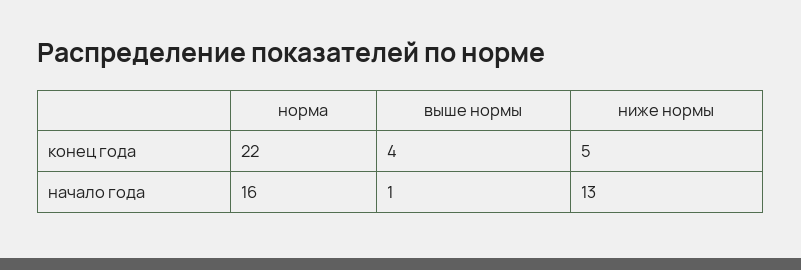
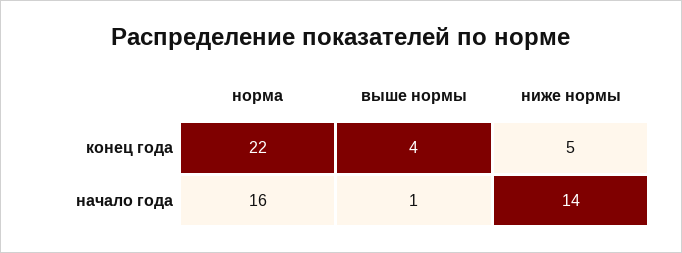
  {
    "норма": {
      "конец года": 22,
      "начало года": 16
    },
    "выше нормы": {
      "конец года": 4,
      "начало года": 1
    },
    "ниже нормы": {
      "конец года": 5,
-     "начало года": 13
+     "начало года": 14
    }
  }

